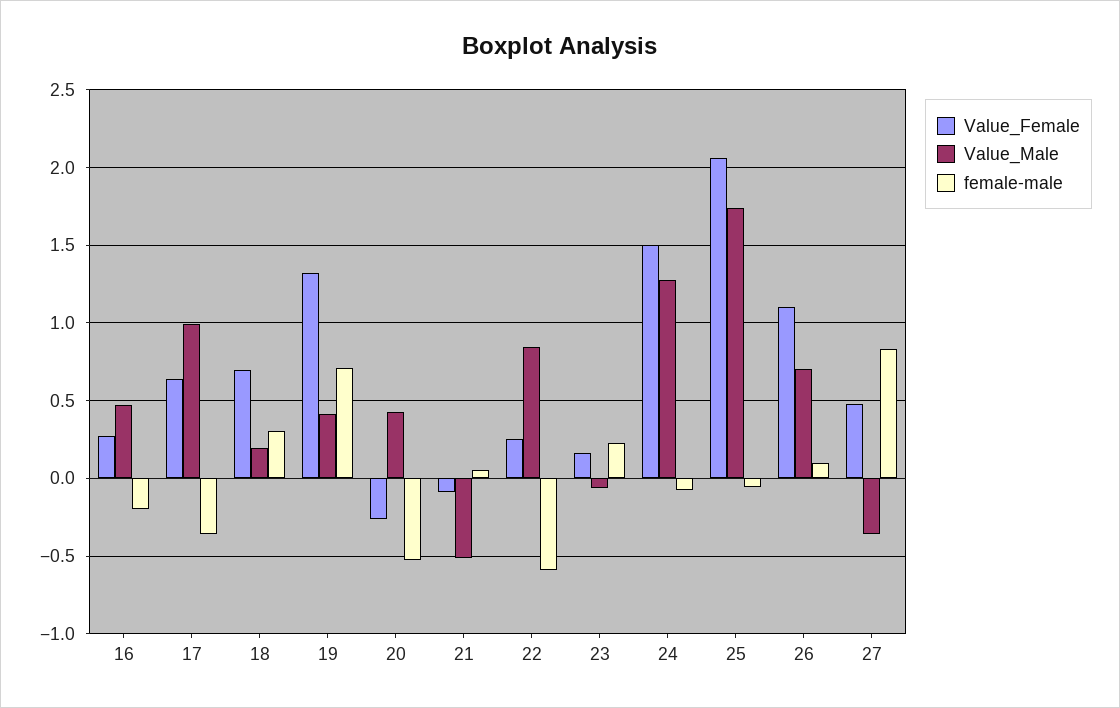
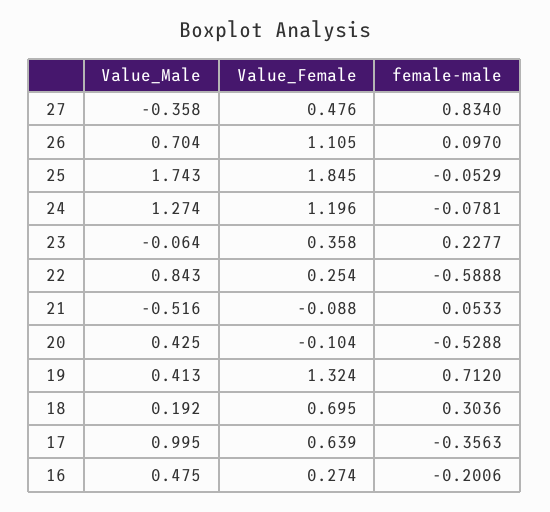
  {
    "Value_Female": {
      "16": 0.274,
      "17": 0.639,
      "18": 0.695,
      "19": 1.324,
-     "20": -0.25,
+     "20": -0.104,
      "21": -0.088,
      "22": 0.254,
-     "23": 0.15,
+     "23": 0.358,
-     "24": 1.5,
+     "24": 1.196,
-     "25": 2.05,
+     "25": 1.845,
      "26": 1.105,
      "27": 0.476
    },
    "Value_Male": {
      "16": 0.475,
      "17": 0.995,
      "18": 0.192,
      "19": 0.413,
      "20": 0.425,
      "21": -0.516,
      "22": 0.843,
      "23": -0.064,
      "24": 1.274,
      "25": 1.743,
      "26": 0.704,
      "27": -0.358
    },
    "female-male": {
      "16": -0.2006,
      "17": -0.3563,
      "18": 0.3036,
      "19": 0.712,
      "20": -0.5288,
      "21": 0.0533,
      "22": -0.5888,
      "23": 0.2277,
      "24": -0.0781,
      "25": -0.0529,
      "26": 0.097,
      "27": 0.834
    }
  }

